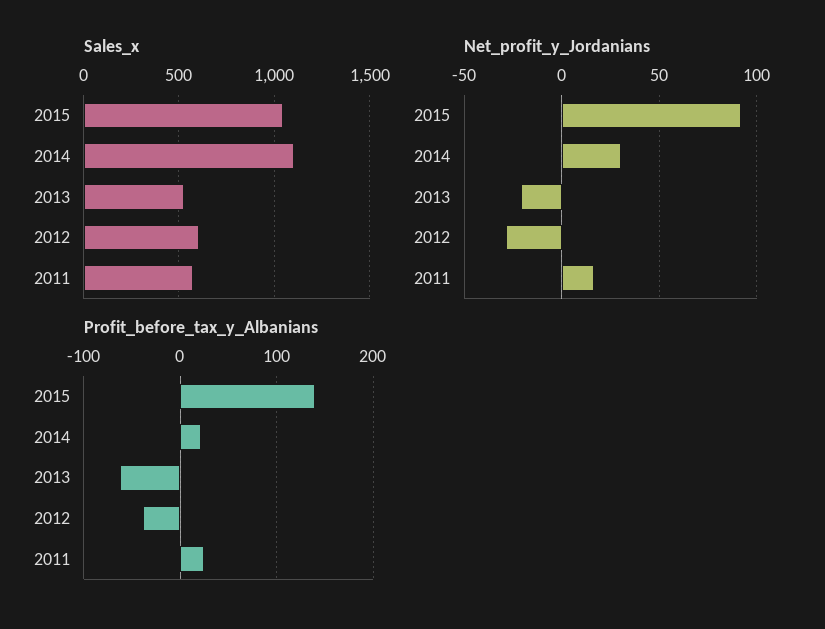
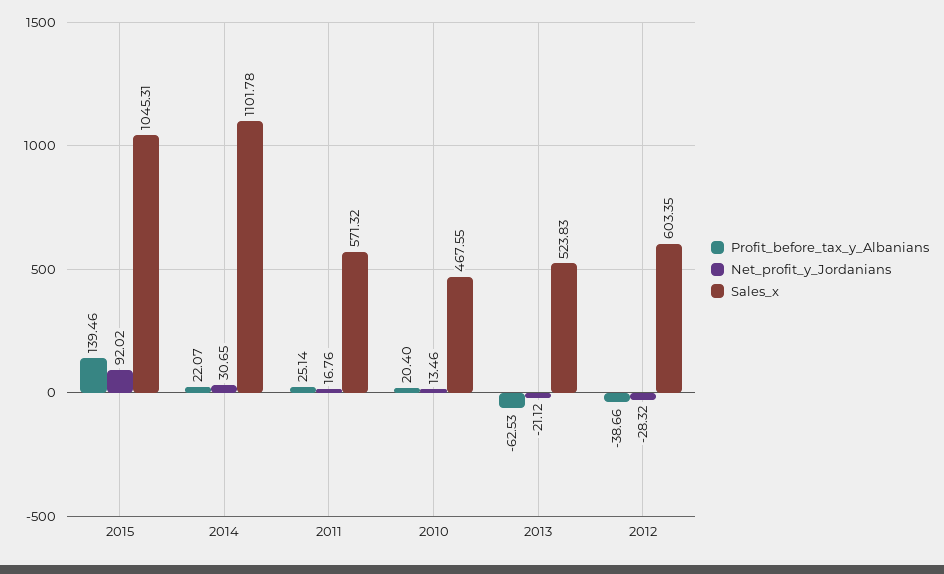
  {
    "Sales_x": {
      "2015": 1045.31,
      "2014": 1101.78,
      "2013": 523.83,
      "2012": 603.35,
-     "2011": 571.32
+     "2011": 571.32,
+     "2010": 467.55
    },
    "Net_profit_y_Jordanians": {
      "2015": 92.02,
      "2014": 30.65,
      "2013": -21.12,
      "2012": -28.32,
-     "2011": 16.76
+     "2011": 16.76,
+     "2010": 13.46
    },
    "Profit_before_tax_y_Albanians": {
      "2015": 139.46,
      "2014": 22.07,
      "2013": -62.53,
      "2012": -38.66,
-     "2011": 25.14
+     "2011": 25.14,
+     "2010": 20.4
    }
  }

